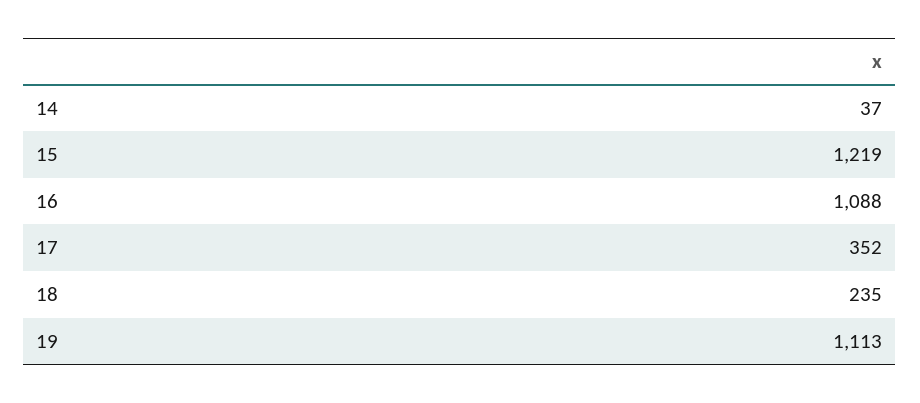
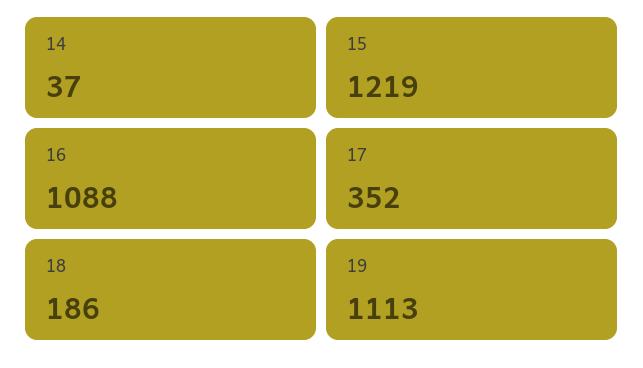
  {
    "14": 37,
    "15": 1219,
    "16": 1088,
    "17": 352,
-   "18": 235,
+   "18": 186,
    "19": 1113
  }

